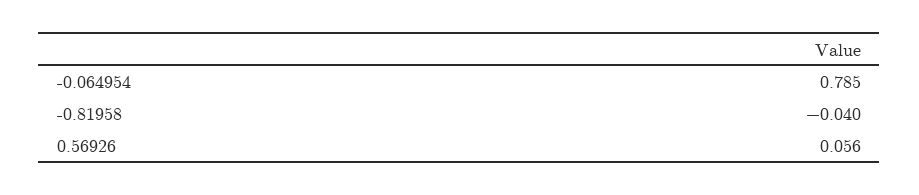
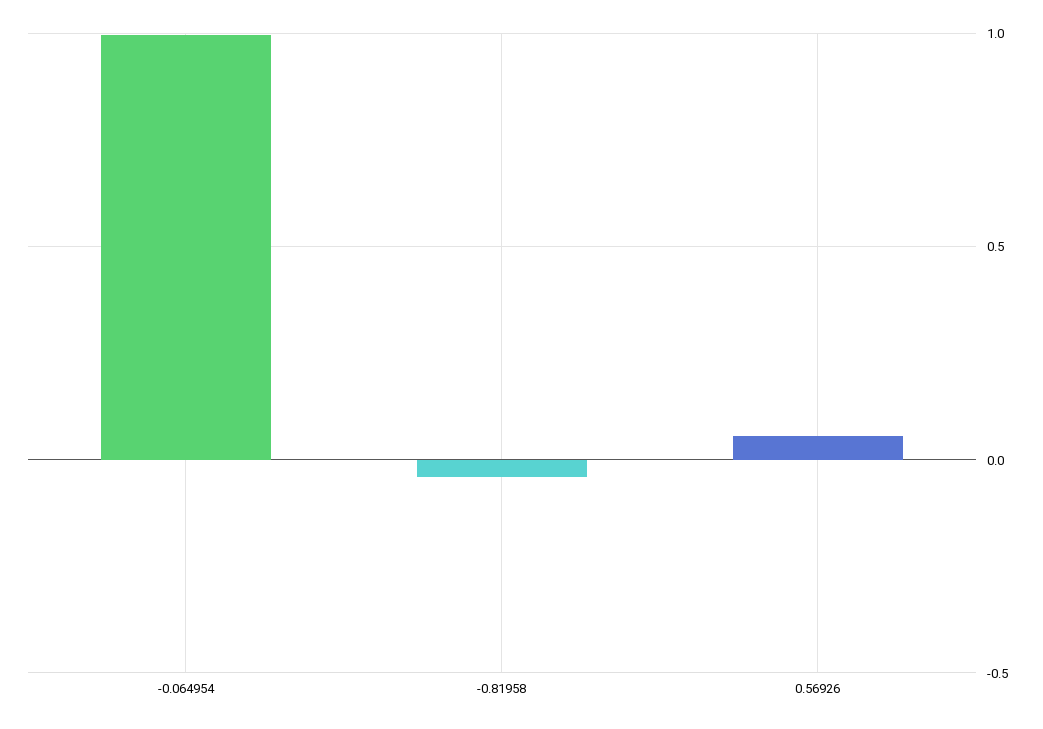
  {
-   "-0.064954": 0.785,
+   "-0.064954": 1,
    "-0.81958": -0.04,
    "0.56926": 0.056
  }

